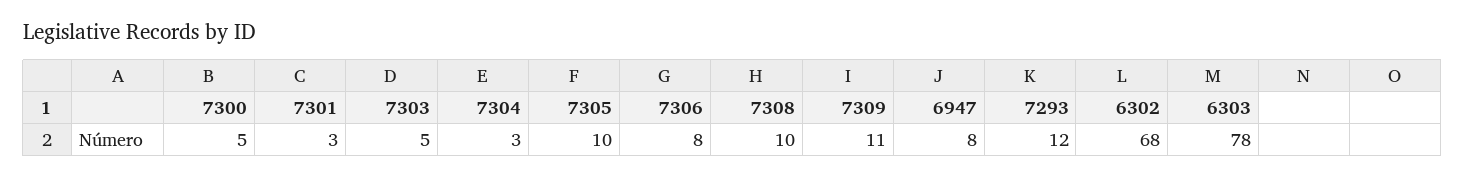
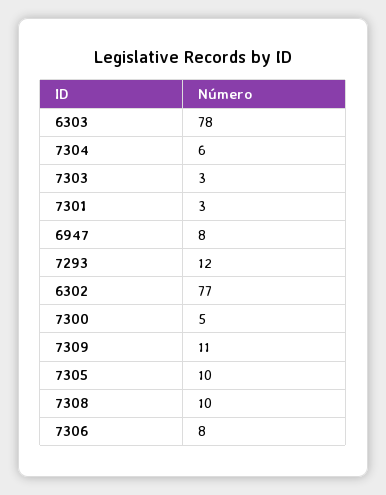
  {
    "7300": 5,
    "7301": 3,
-   "7303": 5,
+   "7303": 3,
-   "7304": 3,
+   "7304": 6,
    "7305": 10,
    "7306": 8,
    "7308": 10,
    "7309": 11,
    "6947": 8,
    "7293": 12,
-   "6302": 68,
+   "6302": 77,
    "6303": 78
  }

